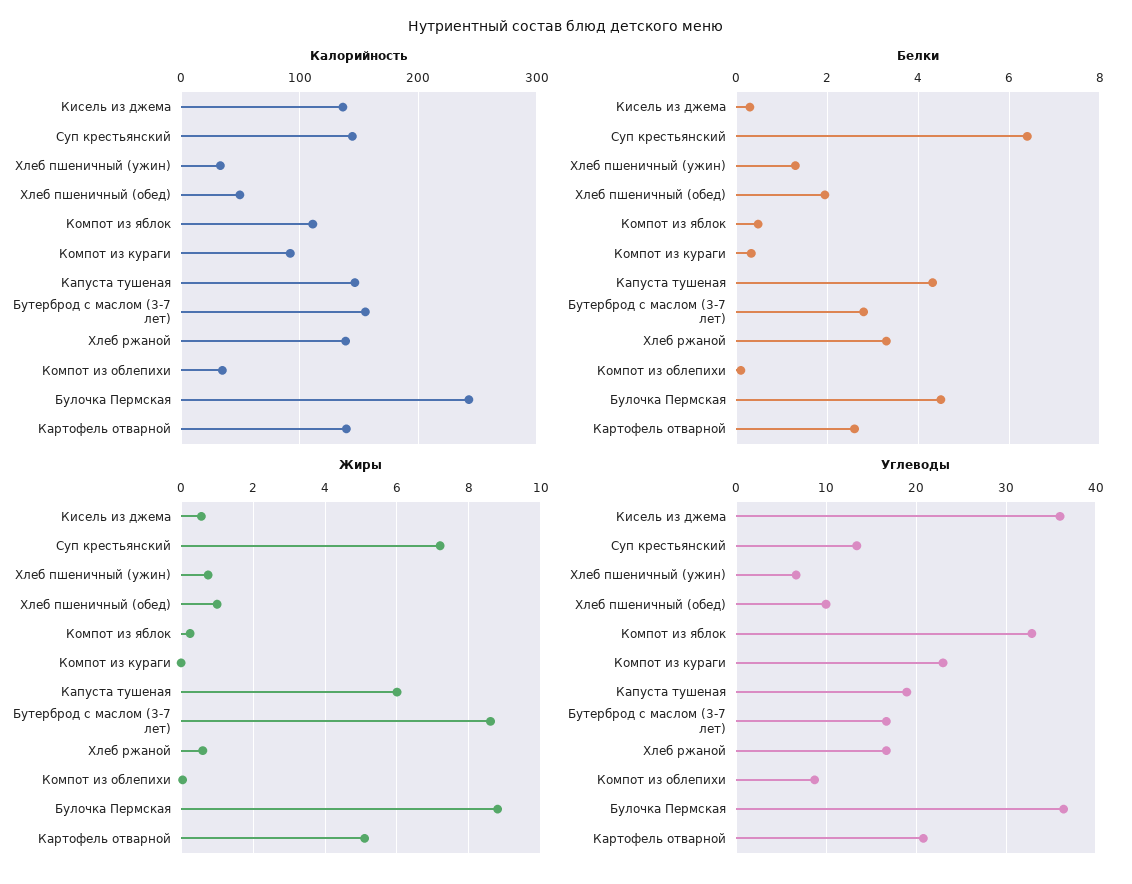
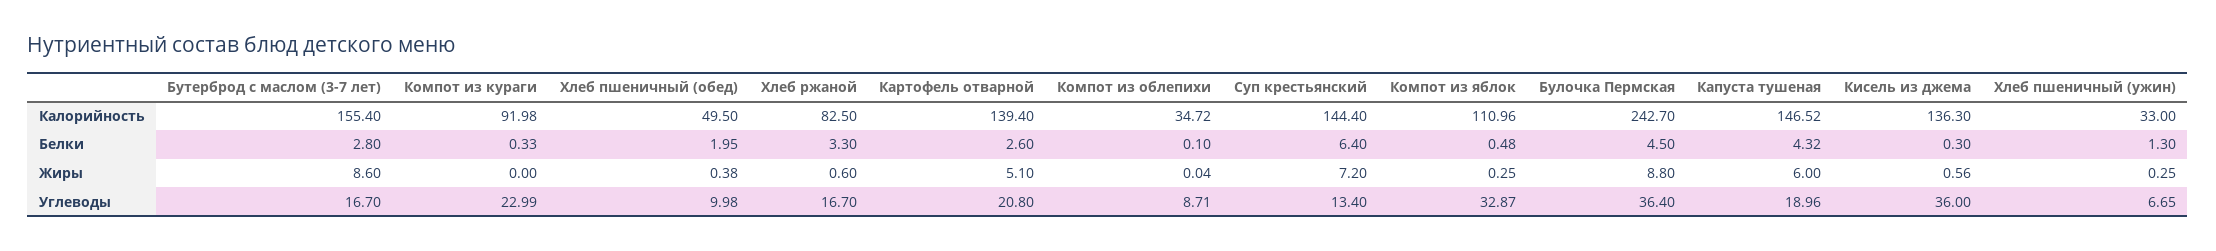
  {
    "Калорийность": {
      "Кисель из джема": 136.3,
      "Суп крестьянский": 144.4,
      "Хлеб пшеничный (ужин)": 33,
      "Хлеб пшеничный (обед)": 49.5,
      "Компот из яблок": 110.96,
      "Компот из кураги": 91.98,
      "Капуста тушеная": 146.52,
      "Бутерброд с маслом (3-7 лет)": 155.4,
-     "Хлеб ржаной": 140,
+     "Хлеб ржаной": 82.5,
      "Компот из облепихи": 34.72,
      "Булочка Пермская": 242.7,
      "Картофель отварной": 139.4
    },
    "Белки": {
      "Кисель из джема": 0.3,
      "Суп крестьянский": 6.4,
      "Хлеб пшеничный (ужин)": 1.3,
      "Хлеб пшеничный (обед)": 1.95,
      "Компот из яблок": 0.48,
      "Компот из кураги": 0.33,
      "Капуста тушеная": 4.32,
      "Бутерброд с маслом (3-7 лет)": 2.8,
      "Хлеб ржаной": 3.3,
      "Компот из облепихи": 0.1,
      "Булочка Пермская": 4.5,
      "Картофель отварной": 2.6
    },
    "Жиры": {
      "Кисель из джема": 0.56,
      "Суп крестьянский": 7.2,
-     "Хлеб пшеничный (ужин)": 0.8,
+     "Хлеб пшеничный (ужин)": 0.25,
-     "Хлеб пшеничный (обед)": 1,
+     "Хлеб пшеничный (обед)": 0.38,
      "Компот из яблок": 0.25,
      "Компот из кураги": 0,
      "Капуста тушеная": 6,
      "Бутерброд с маслом (3-7 лет)": 8.6,
      "Хлеб ржаной": 0.6,
      "Компот из облепихи": 0.04,
      "Булочка Пермская": 8.8,
      "Картофель отварной": 5.1
    },
    "Углеводы": {
      "Кисель из джема": 36,
      "Суп крестьянский": 13.4,
      "Хлеб пшеничный (ужин)": 6.65,
      "Хлеб пшеничный (обед)": 9.98,
      "Компот из яблок": 32.87,
      "Компот из кураги": 22.99,
      "Капуста тушеная": 18.96,
      "Бутерброд с маслом (3-7 лет)": 16.7,
      "Хлеб ржаной": 16.7,
      "Компот из облепихи": 8.71,
      "Булочка Пермская": 36.4,
      "Картофель отварной": 20.8
    }
  }

